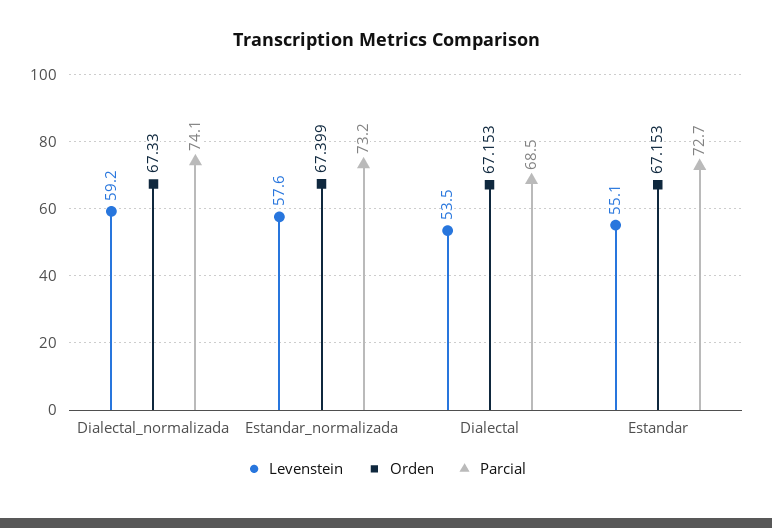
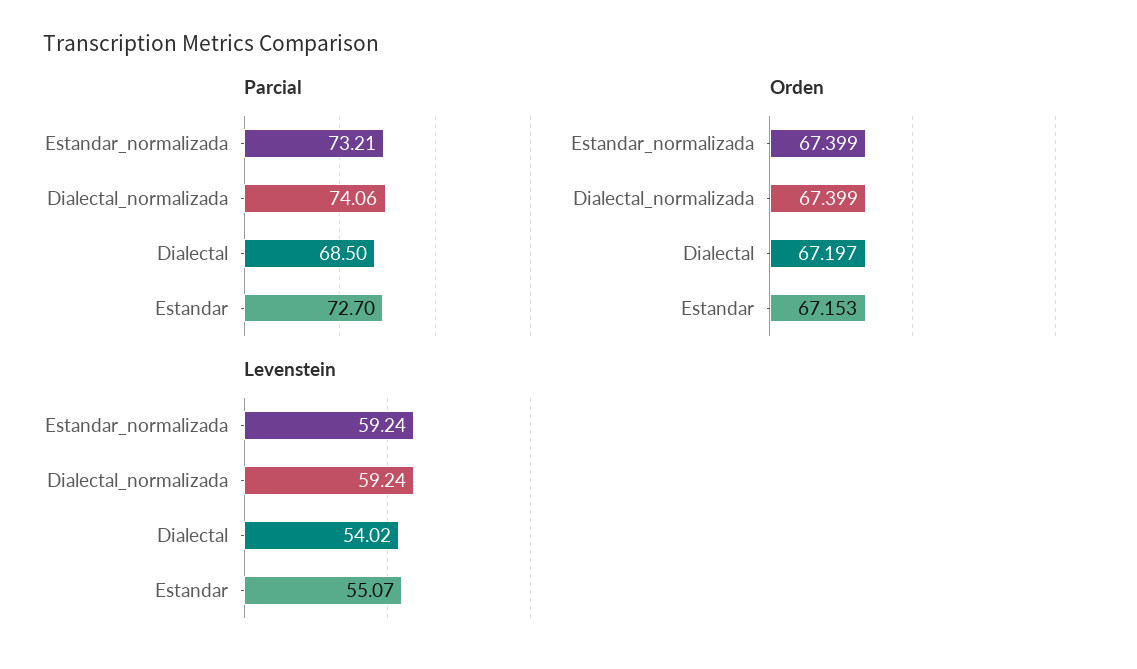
  {
    "Levenstein": {
      "Dialectal_normalizada": 59.24,
-     "Estandar_normalizada": 57.6,
+     "Estandar_normalizada": 59.24,
-     "Dialectal": 53.5,
+     "Dialectal": 54.02,
      "Estandar": 55.07
    },
    "Orden": {
-     "Dialectal_normalizada": 67.33,
+     "Dialectal_normalizada": 67.399,
      "Estandar_normalizada": 67.399,
-     "Dialectal": 67.153,
+     "Dialectal": 67.197,
      "Estandar": 67.153
    },
    "Parcial": {
      "Dialectal_normalizada": 74.06,
      "Estandar_normalizada": 73.21,
      "Dialectal": 68.5,
      "Estandar": 72.7
    }
  }

